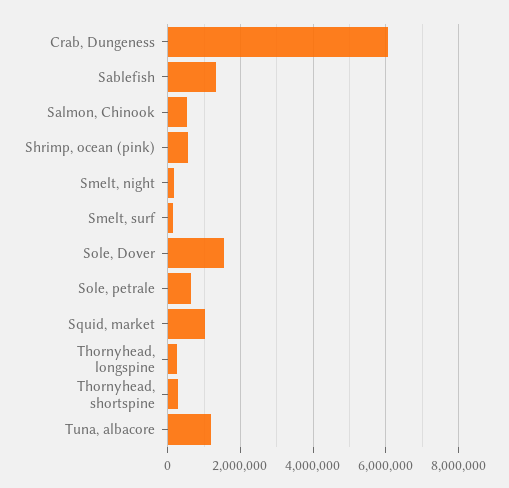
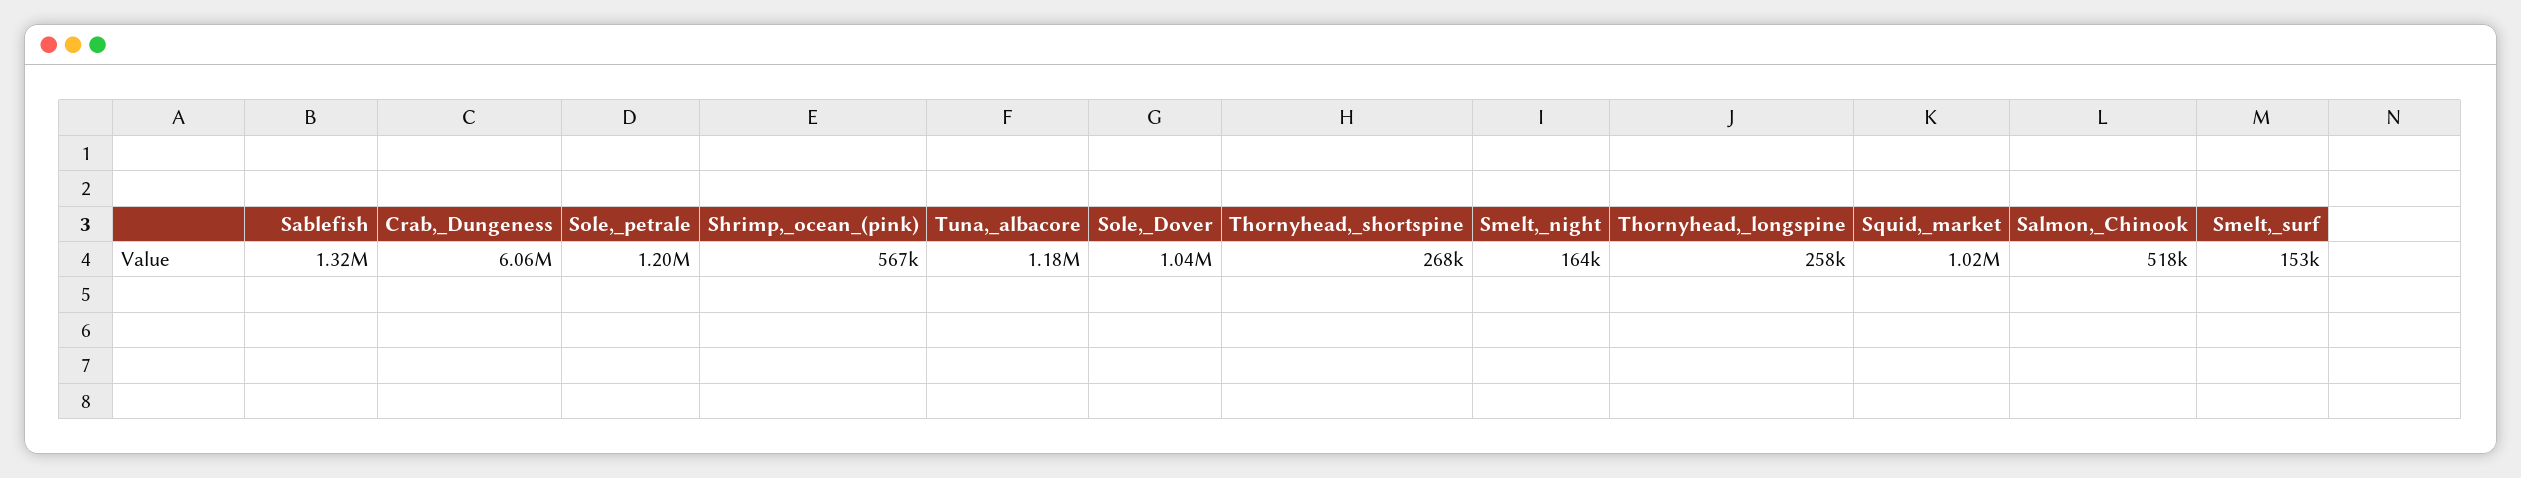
  {
    "Crab, Dungeness": 6060000,
    "Sablefish": 1320000,
    "Salmon, Chinook": 518000,
    "Shrimp, ocean (pink)": 567000,
    "Smelt, night": 164000,
    "Smelt, surf": 153000,
-   "Sole, Dover": 1600000,
+   "Sole, Dover": 1040000,
-   "Sole, petrale": 600000,
+   "Sole, petrale": 1200000,
    "Squid, market": 1020000,
    "Thornyhead, longspine": 258000,
    "Thornyhead, shortspine": 268000,
    "Tuna, albacore": 1180000
  }

